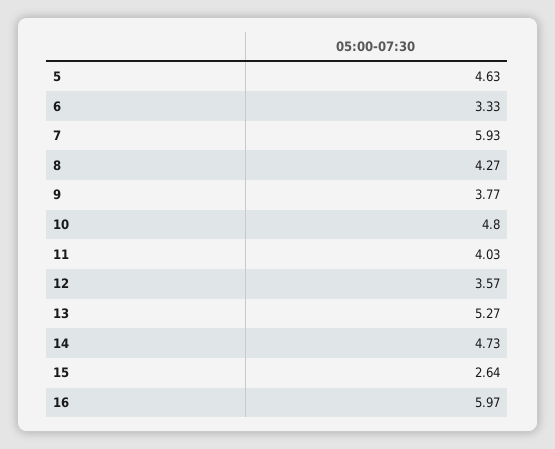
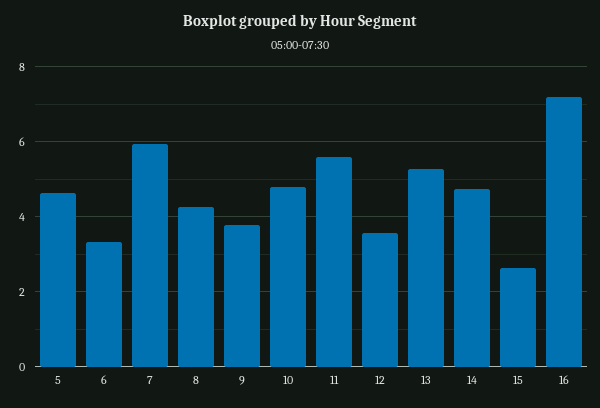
  {
    "5": 4.63,
    "6": 3.33,
    "7": 5.93,
    "8": 4.27,
    "9": 3.77,
    "10": 4.8,
-   "11": 4.03,
+   "11": 5.6,
    "12": 3.57,
    "13": 5.27,
    "14": 4.73,
    "15": 2.64,
-   "16": 5.97
+   "16": 7.2
  }

